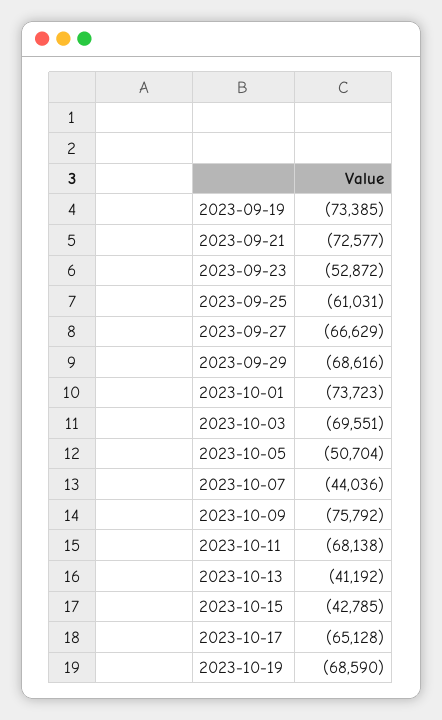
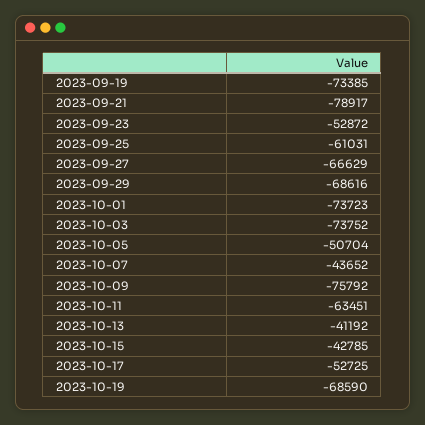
  {
    "2023-09-19": -73385,
-   "2023-09-21": -72577,
+   "2023-09-21": -78917,
    "2023-09-23": -52872,
    "2023-09-25": -61031,
    "2023-09-27": -66629,
    "2023-09-29": -68616,
    "2023-10-01": -73723,
-   "2023-10-03": -69551,
+   "2023-10-03": -73752,
    "2023-10-05": -50704,
-   "2023-10-07": -44036,
+   "2023-10-07": -43652,
    "2023-10-09": -75792,
-   "2023-10-11": -68138,
+   "2023-10-11": -63451,
    "2023-10-13": -41192,
    "2023-10-15": -42785,
-   "2023-10-17": -65128,
+   "2023-10-17": -52725,
    "2023-10-19": -68590
  }

